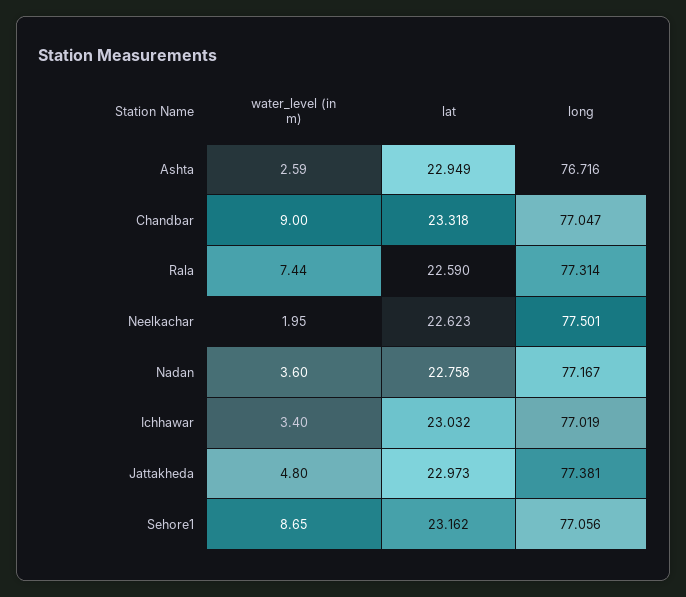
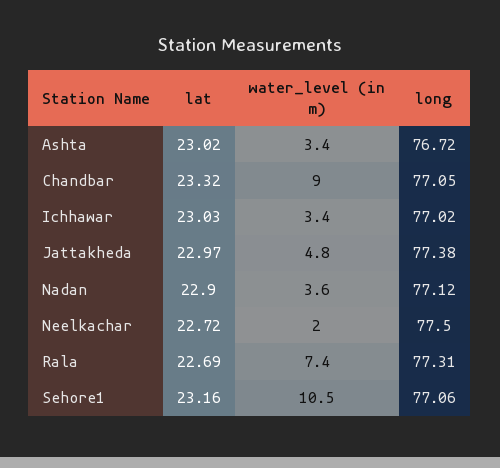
  {
    "water_level (in m)": {
-     "Ashta": 2.59,
+     "Ashta": 3.4,
      "Chandbar": 9,
      "Rala": 7.44,
      "Neelkachar": 1.95,
      "Nadan": 3.6,
      "Ichhawar": 3.4,
      "Jattakheda": 4.8,
-     "Sehore1": 8.65
+     "Sehore1": 10.5
    },
    "lat": {
-     "Ashta": 22.949,
+     "Ashta": 23.02,
      "Chandbar": 23.318,
-     "Rala": 22.59,
+     "Rala": 22.69,
-     "Neelkachar": 22.623,
+     "Neelkachar": 22.72,
-     "Nadan": 22.758,
+     "Nadan": 22.9,
      "Ichhawar": 23.032,
      "Jattakheda": 22.973,
      "Sehore1": 23.162
    },
    "long": {
      "Ashta": 76.716,
      "Chandbar": 77.047,
      "Rala": 77.314,
      "Neelkachar": 77.501,
-     "Nadan": 77.167,
+     "Nadan": 77.12,
      "Ichhawar": 77.019,
      "Jattakheda": 77.381,
      "Sehore1": 77.056
    }
  }

